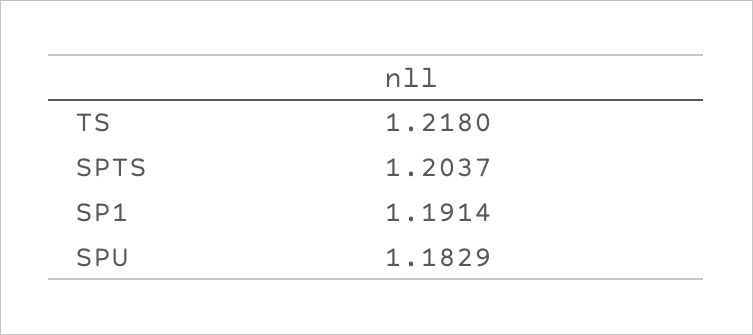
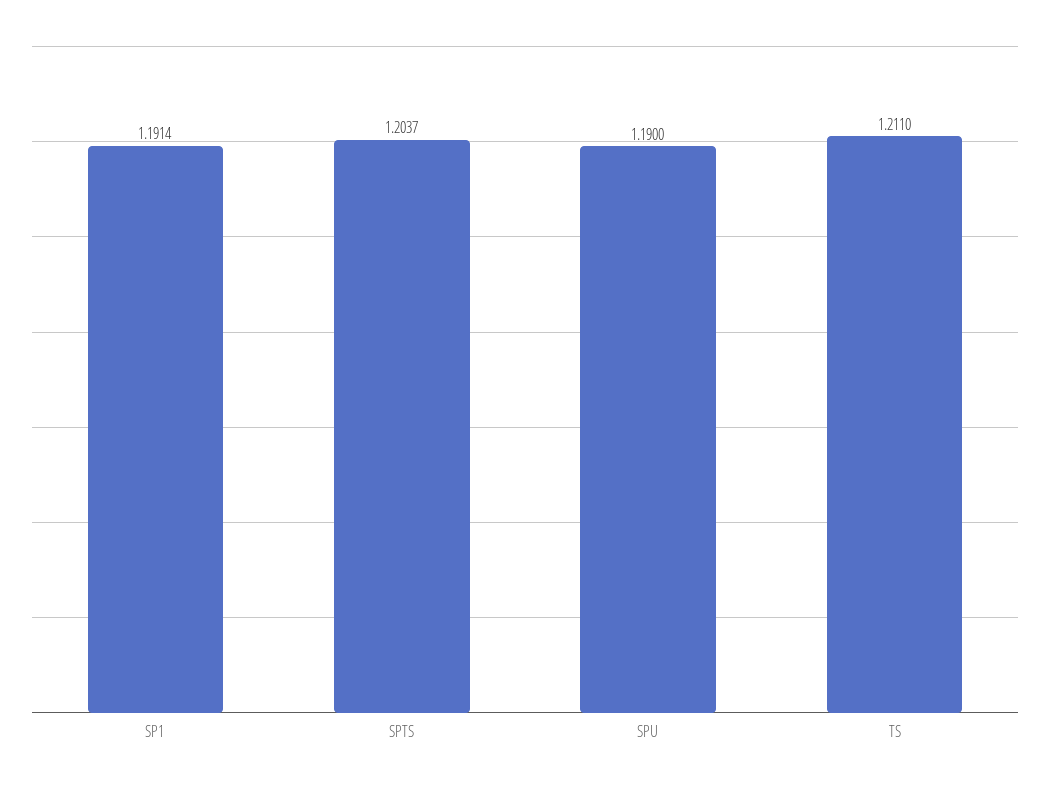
  {
-   "TS": 1.218,
+   "TS": 1.211,
    "SPTS": 1.2037,
    "SP1": 1.1914,
-   "SPU": 1.1829
+   "SPU": 1.19
  }

